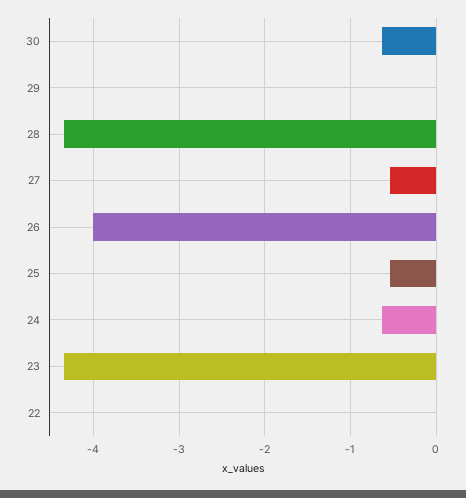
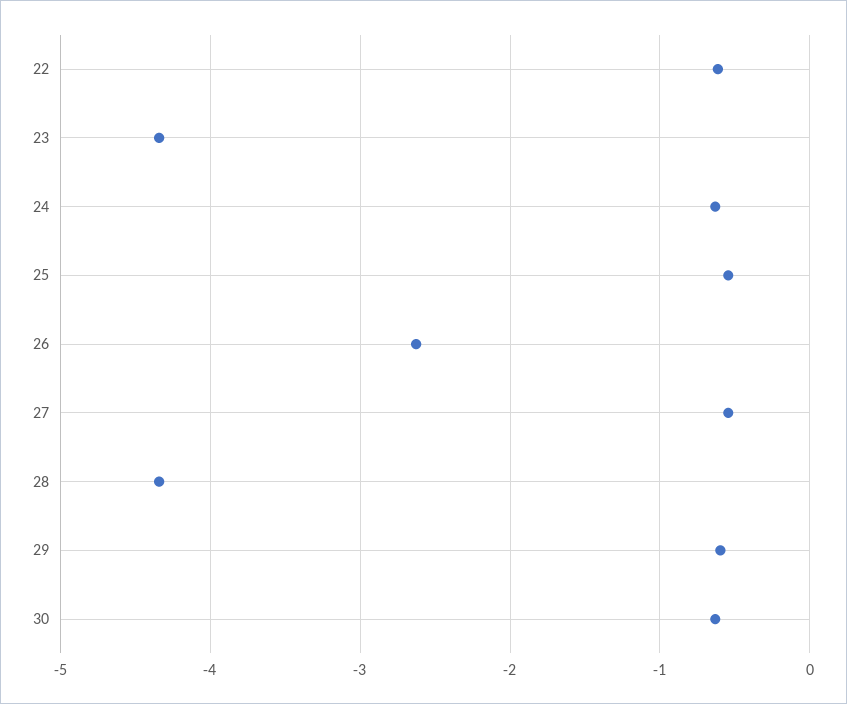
  {
    "30": -0.6,
-   "29": 0,
+   "29": -0.6,
    "28": -4.3,
    "27": -0.5,
-   "26": -4,
+   "26": -2.6,
    "25": -0.5,
    "24": -0.6,
    "23": -4.3,
-   "22": 0
+   "22": -0.6
  }

